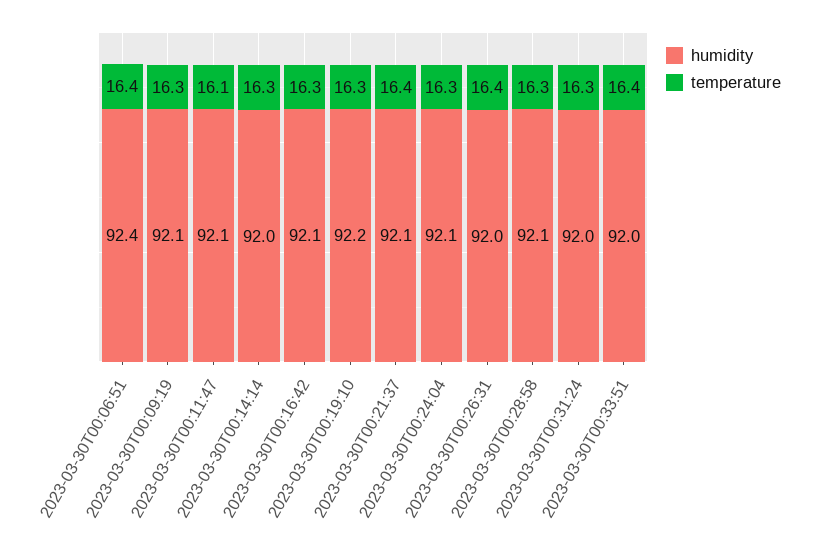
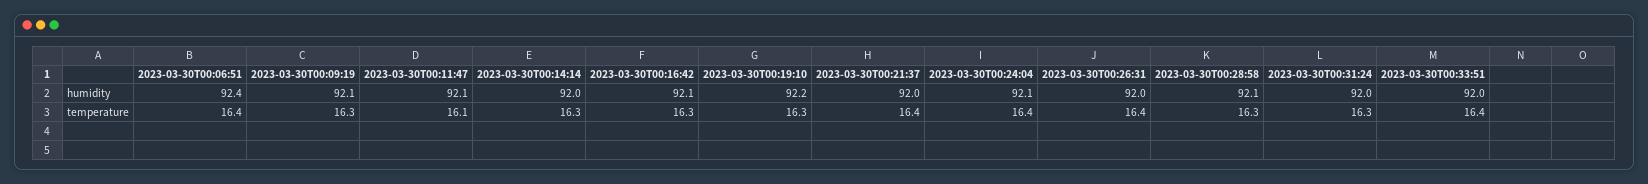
  {
    "humidity": {
      "2023-03-30T00:06:51": 92.4,
      "2023-03-30T00:09:19": 92.1,
      "2023-03-30T00:11:47": 92.1,
      "2023-03-30T00:14:14": 92,
      "2023-03-30T00:16:42": 92.1,
      "2023-03-30T00:19:10": 92.2,
-     "2023-03-30T00:21:37": 92.1,
+     "2023-03-30T00:21:37": 92,
      "2023-03-30T00:24:04": 92.1,
      "2023-03-30T00:26:31": 92,
      "2023-03-30T00:28:58": 92.1,
      "2023-03-30T00:31:24": 92,
      "2023-03-30T00:33:51": 92
    },
    "temperature": {
      "2023-03-30T00:06:51": 16.4,
      "2023-03-30T00:09:19": 16.3,
      "2023-03-30T00:11:47": 16.1,
      "2023-03-30T00:14:14": 16.3,
      "2023-03-30T00:16:42": 16.3,
      "2023-03-30T00:19:10": 16.3,
      "2023-03-30T00:21:37": 16.4,
-     "2023-03-30T00:24:04": 16.3,
+     "2023-03-30T00:24:04": 16.4,
      "2023-03-30T00:26:31": 16.4,
      "2023-03-30T00:28:58": 16.3,
      "2023-03-30T00:31:24": 16.3,
      "2023-03-30T00:33:51": 16.4
    }
  }

